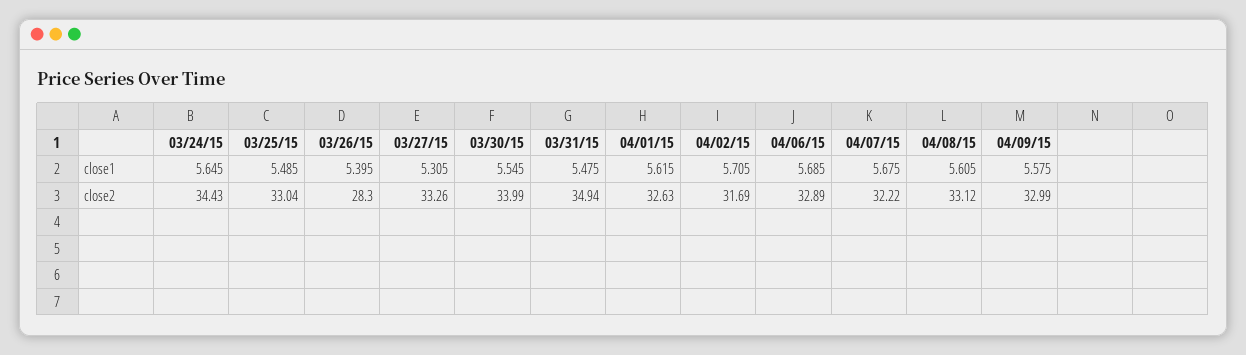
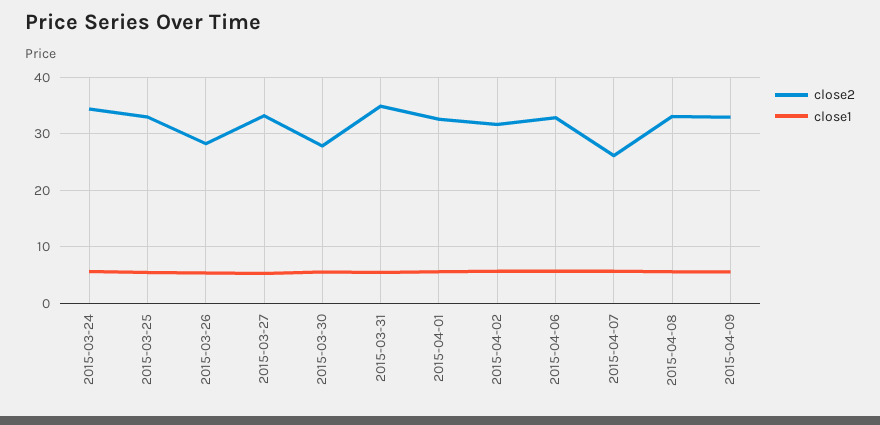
  {
    "close1": {
      "03/24/15": 5.645,
      "03/25/15": 5.485,
      "03/26/15": 5.395,
      "03/27/15": 5.305,
      "03/30/15": 5.545,
      "03/31/15": 5.475,
      "04/01/15": 5.615,
      "04/02/15": 5.705,
      "04/06/15": 5.685,
      "04/07/15": 5.675,
      "04/08/15": 5.605,
      "04/09/15": 5.575
    },
    "close2": {
      "03/24/15": 34.43,
      "03/25/15": 33.04,
      "03/26/15": 28.3,
      "03/27/15": 33.26,
-     "03/30/15": 33.99,
+     "03/30/15": 28,
      "03/31/15": 34.94,
      "04/01/15": 32.63,
      "04/02/15": 31.69,
      "04/06/15": 32.89,
-     "04/07/15": 32.22,
+     "04/07/15": 26,
      "04/08/15": 33.12,
      "04/09/15": 32.99
    }
  }

